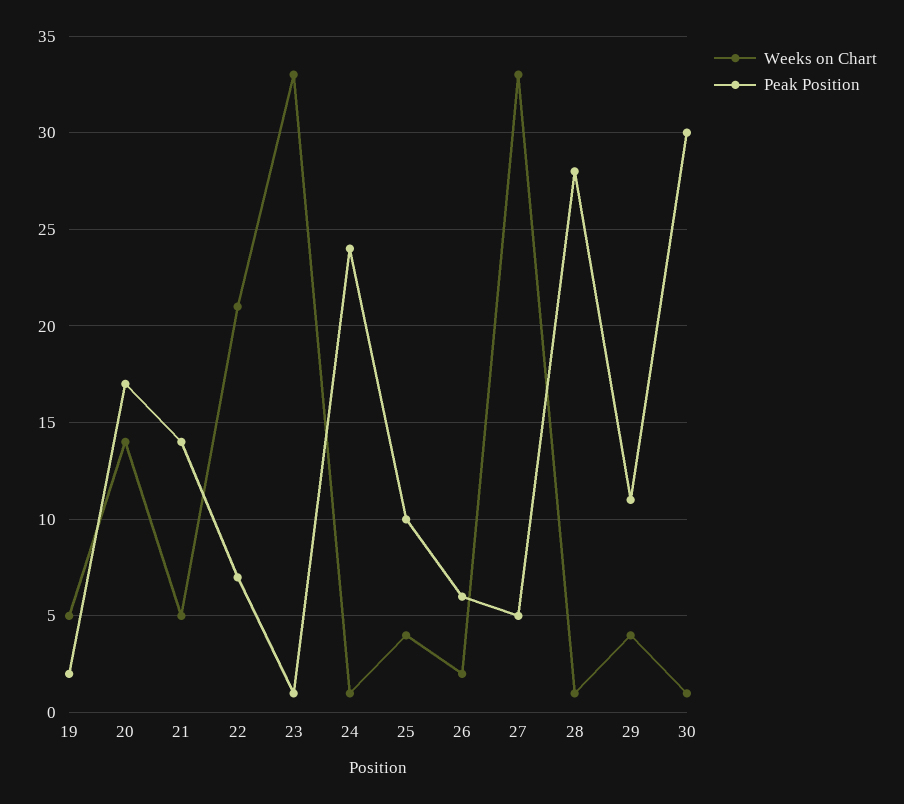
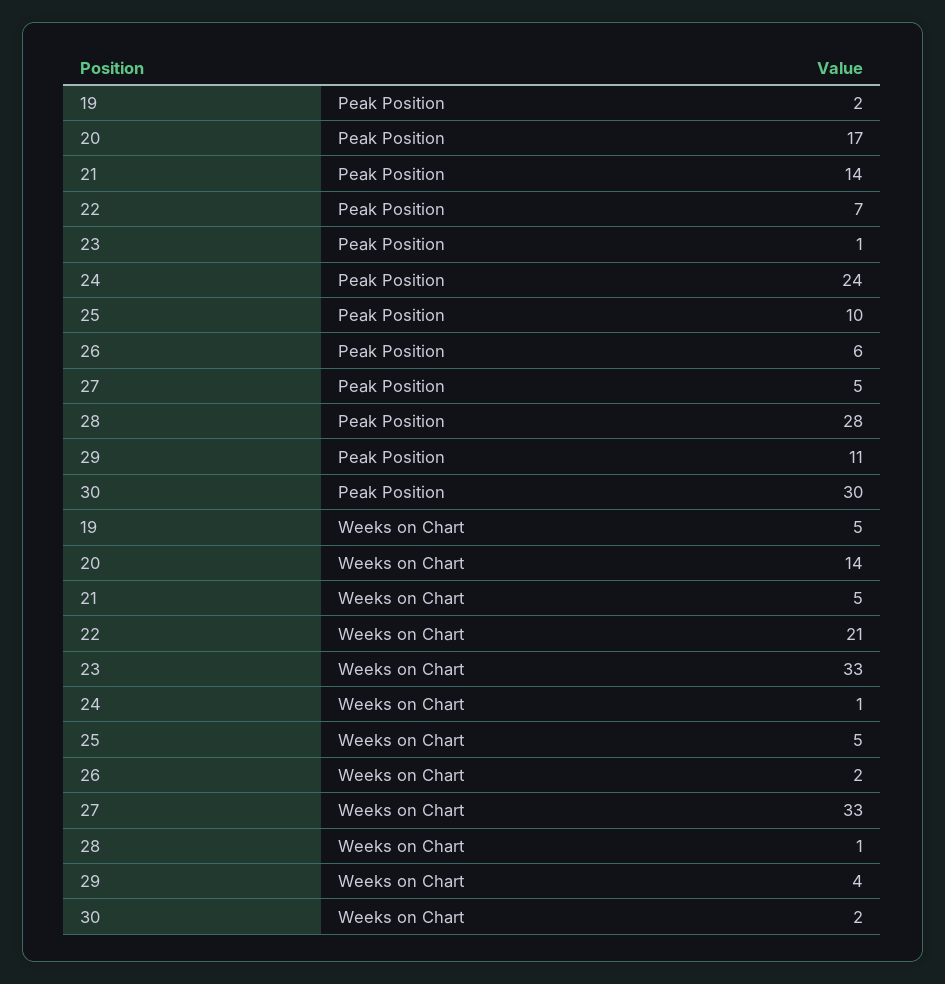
  {
    "Weeks on Chart": {
      "19": 5,
      "20": 14,
      "21": 5,
      "22": 21,
      "23": 33,
      "24": 1,
-     "25": 4,
+     "25": 5,
      "26": 2,
      "27": 33,
      "28": 1,
      "29": 4,
-     "30": 1
+     "30": 2
    },
    "Peak Position": {
      "19": 2,
      "20": 17,
      "21": 14,
      "22": 7,
      "23": 1,
      "24": 24,
      "25": 10,
      "26": 6,
      "27": 5,
      "28": 28,
      "29": 11,
      "30": 30
    }
  }

